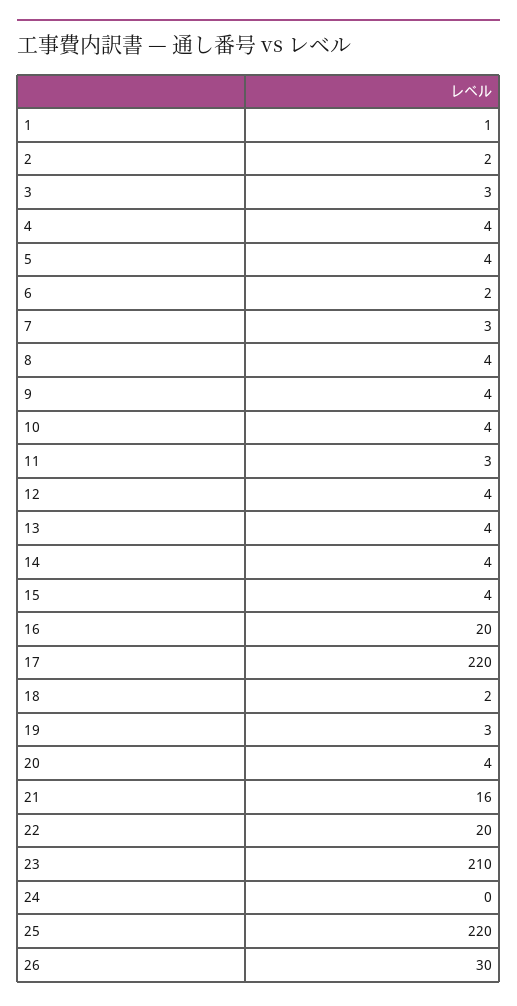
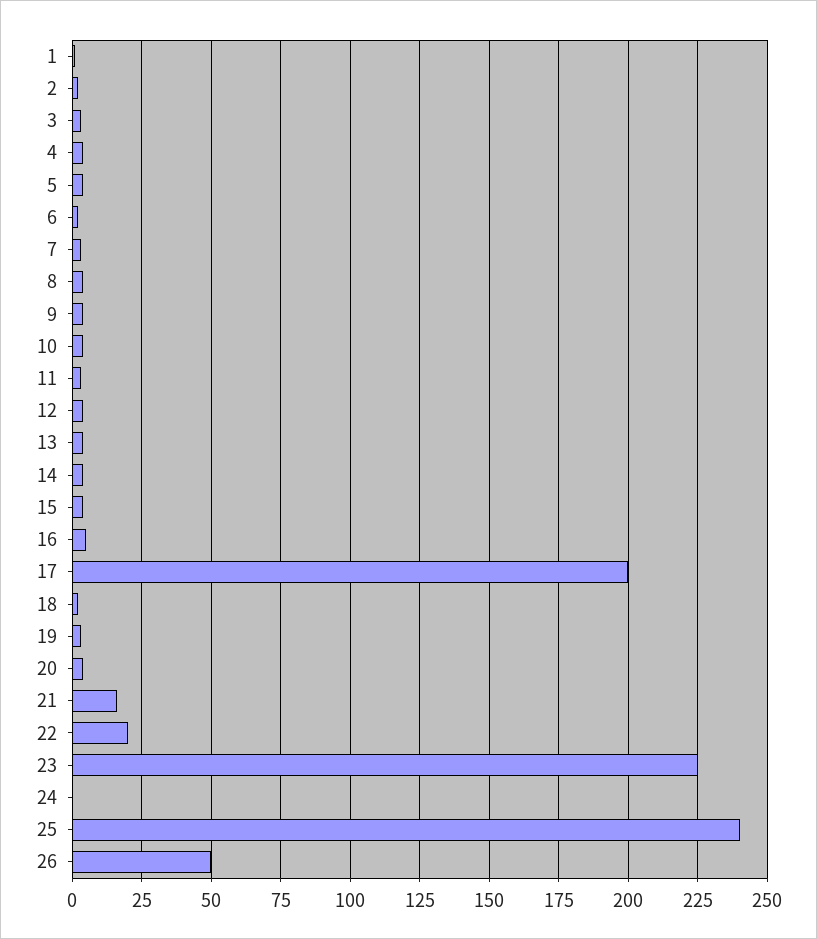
  {
    "1": 1,
    "2": 2,
    "3": 3,
    "4": 4,
    "5": 4,
    "6": 2,
    "7": 3,
    "8": 4,
    "9": 4,
    "10": 4,
    "11": 3,
    "12": 4,
    "13": 4,
    "14": 4,
    "15": 4,
-   "16": 20,
+   "16": 5,
-   "17": 220,
+   "17": 200,
    "18": 2,
    "19": 3,
    "20": 4,
    "21": 16,
    "22": 20,
-   "23": 210,
+   "23": 225,
    "24": 0,
-   "25": 220,
+   "25": 240,
-   "26": 30
+   "26": 50
  }

